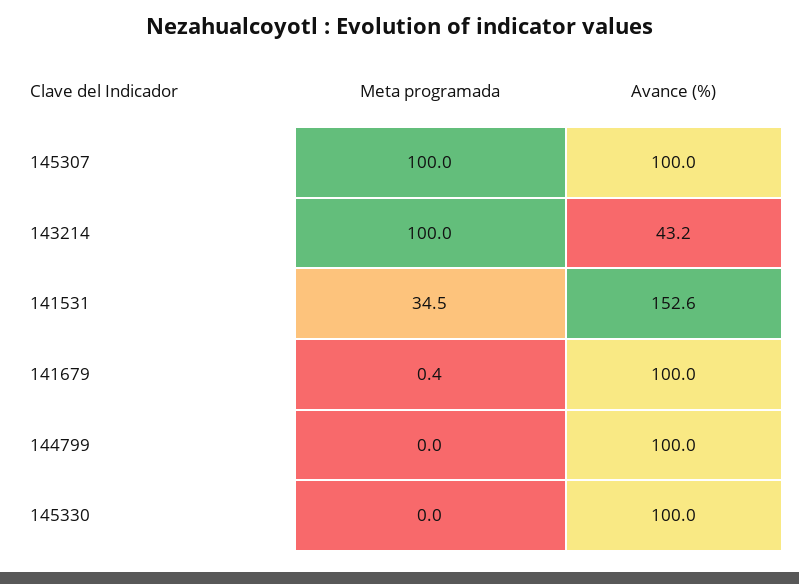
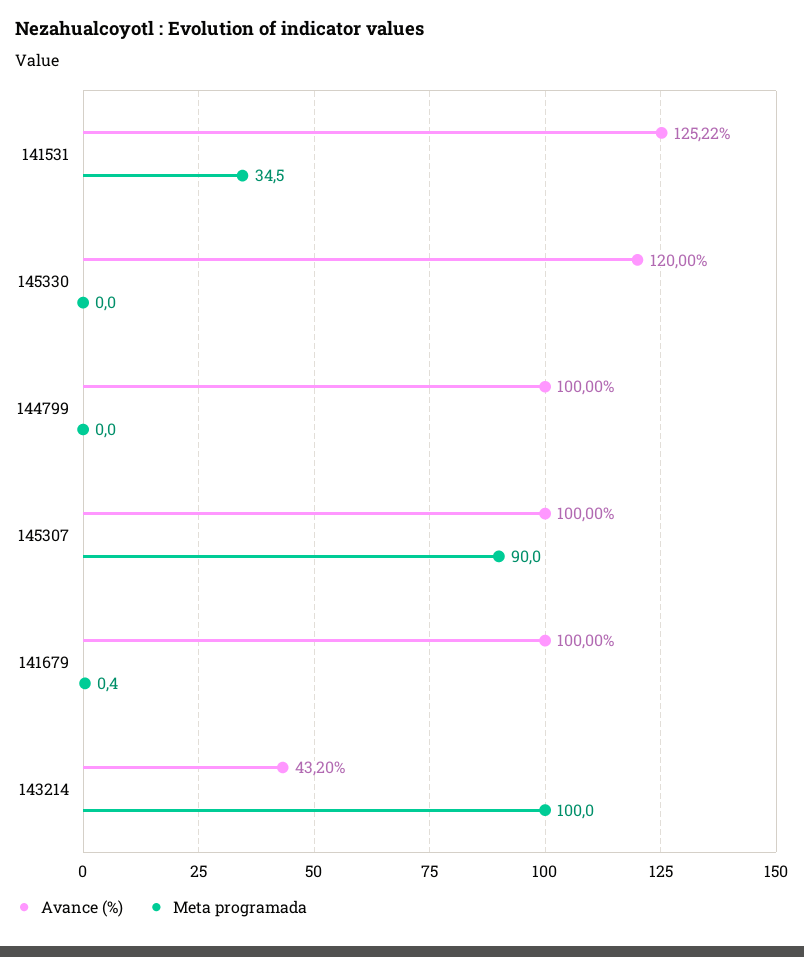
  {
    "Meta programada": {
-     "145307": 100,
+     "145307": 90,
      "143214": 100,
      "141531": 34.5,
      "141679": 0.4,
      "144799": 0,
      "145330": 0
    },
    "Avance (%)": {
      "145307": 100,
      "143214": 43.2,
-     "141531": 152.6,
+     "141531": 125.22,
      "141679": 100,
      "144799": 100,
-     "145330": 100
+     "145330": 120
    }
  }

